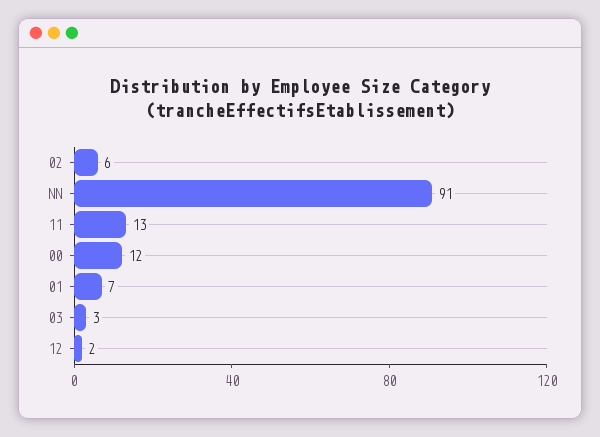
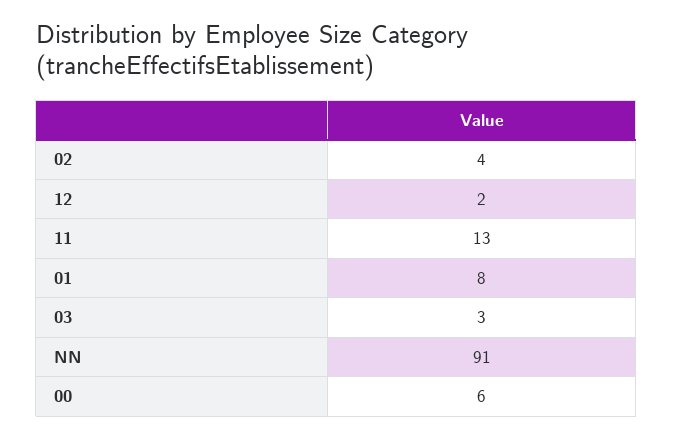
  {
-   "02": 6,
+   "02": 4,
    "NN": 91,
    "11": 13,
-   "00": 12,
+   "00": 6,
-   "01": 7,
+   "01": 8,
    "03": 3,
    "12": 2
  }

